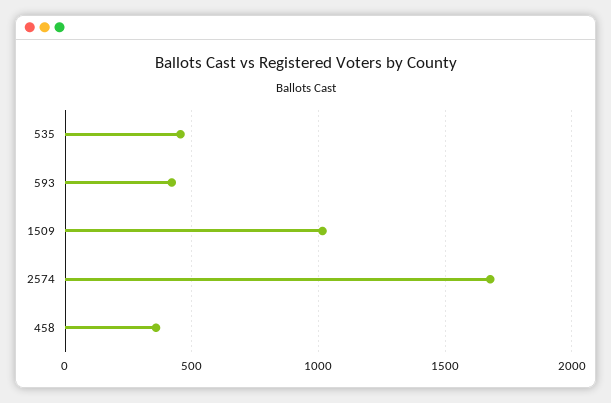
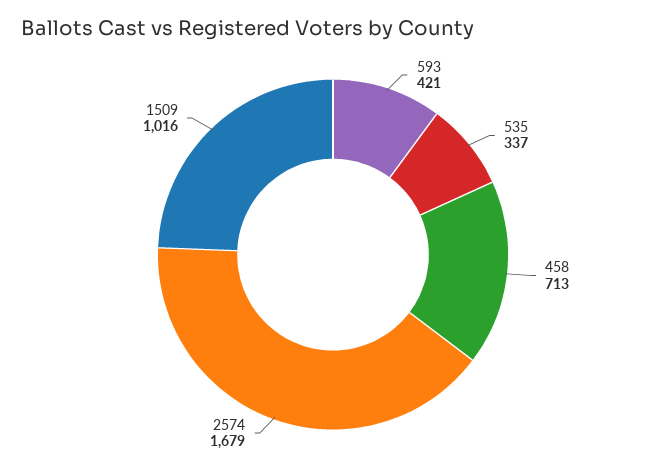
  {
-   "535": 450,
+   "535": 337,
    "593": 421,
    "1509": 1016,
    "2574": 1679,
-   "458": 350
+   "458": 713
  }

